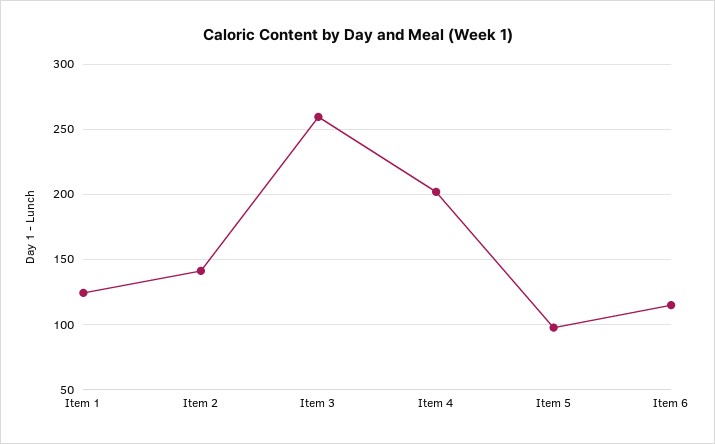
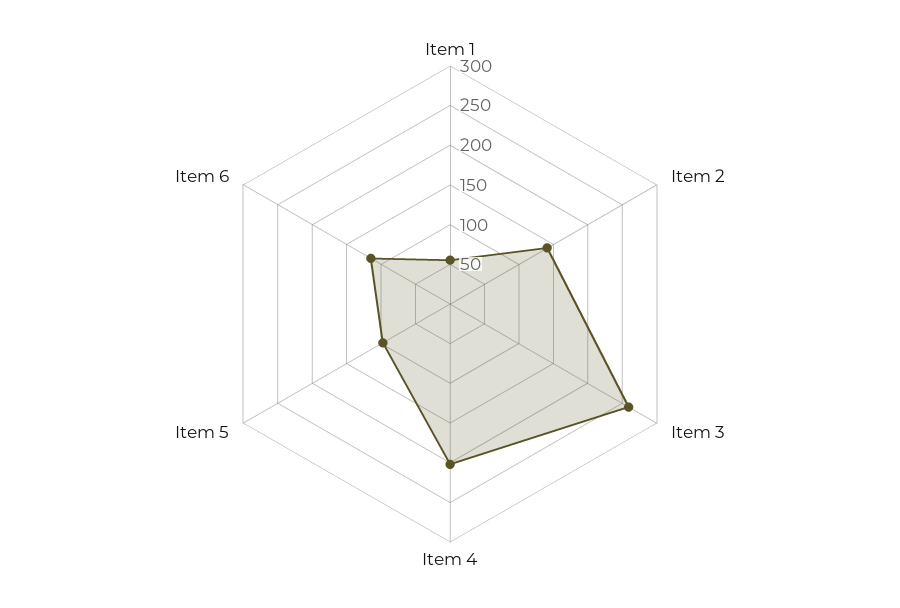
  {
-   "Item 1": 125,
+   "Item 1": 50,
    "Item 2": 140,
    "Item 3": 260,
    "Item 4": 200,
    "Item 5": 100,
    "Item 6": 115
  }

